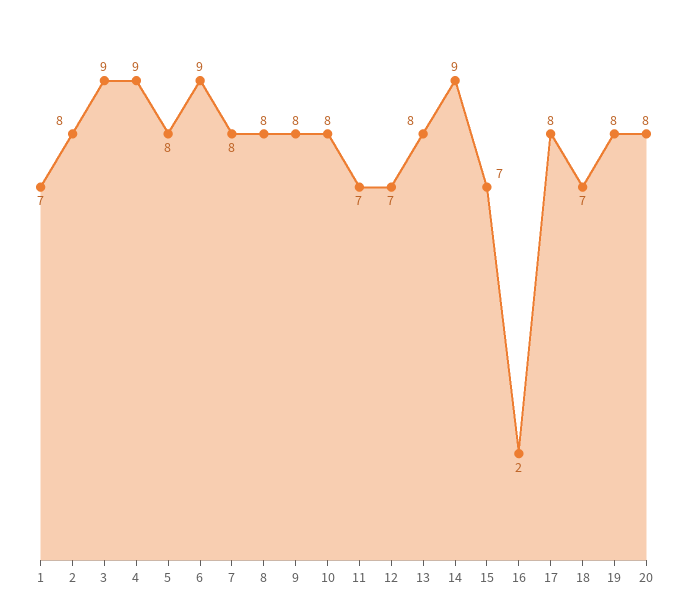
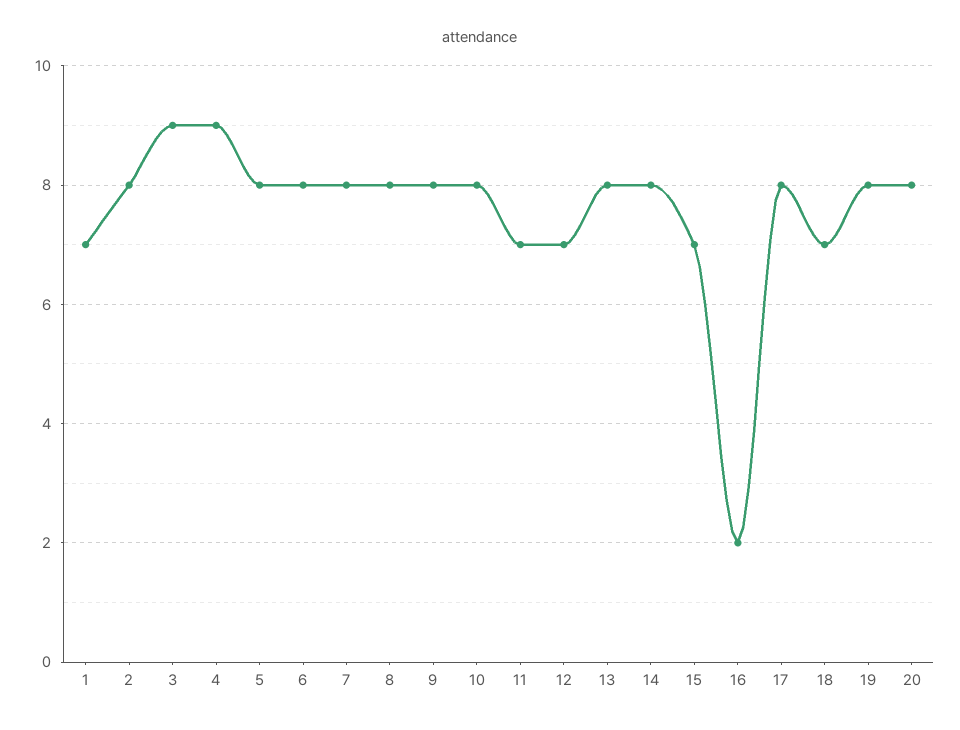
  {
    "1": 7,
    "2": 8,
    "3": 9,
    "4": 9,
    "5": 8,
-   "6": 9,
+   "6": 8,
    "7": 8,
    "8": 8,
    "9": 8,
    "10": 8,
    "11": 7,
    "12": 7,
    "13": 8,
-   "14": 9,
+   "14": 8,
    "15": 7,
    "16": 2,
    "17": 8,
    "18": 7,
    "19": 8,
    "20": 8
  }

